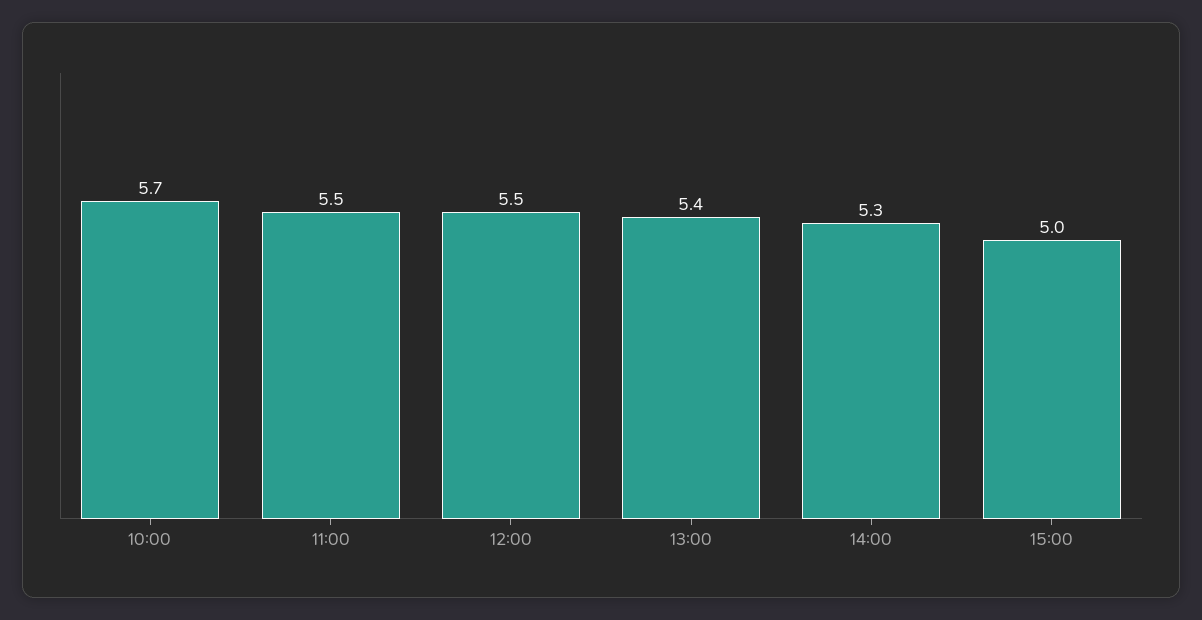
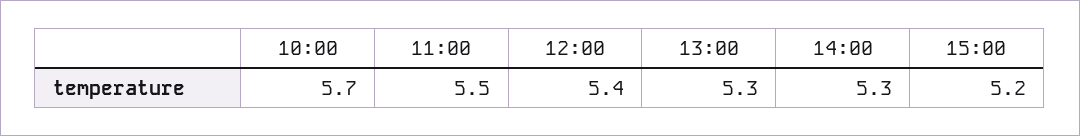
  {
    "10:00": 5.7,
    "11:00": 5.5,
-   "12:00": 5.5,
+   "12:00": 5.4,
-   "13:00": 5.4,
+   "13:00": 5.3,
    "14:00": 5.3,
-   "15:00": 5
+   "15:00": 5.2
  }

